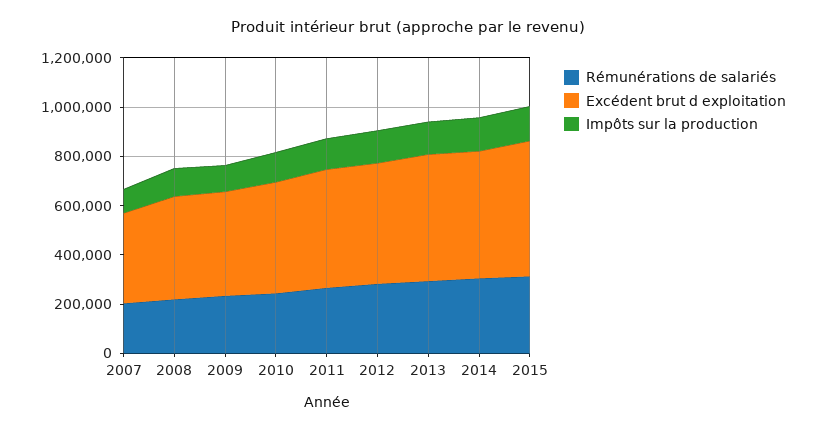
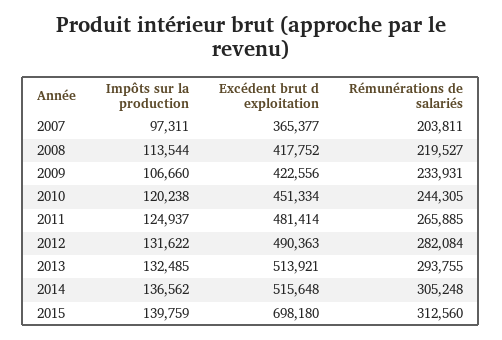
  {
    "Rémunérations de salariés": {
      "2007": 203811,
      "2008": 219527,
      "2009": 233931,
      "2010": 244305,
      "2011": 265885,
      "2012": 282084,
      "2013": 293755,
      "2014": 305248,
      "2015": 312560
    },
    "Excédent brut d exploitation": {
      "2007": 365377,
      "2008": 417752,
      "2009": 422556,
      "2010": 451334,
      "2011": 481414,
      "2012": 490363,
      "2013": 513921,
      "2014": 515648,
-     "2015": 550000
+     "2015": 698180
    },
    "Impôts sur la production": {
      "2007": 97311,
      "2008": 113544,
      "2009": 106660,
      "2010": 120238,
      "2011": 124937,
      "2012": 131622,
      "2013": 132485,
      "2014": 136562,
      "2015": 139759
    }
  }

